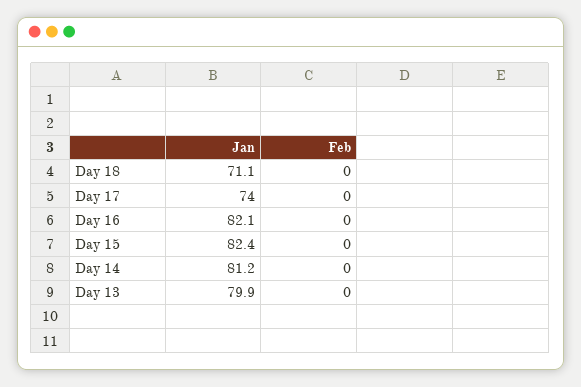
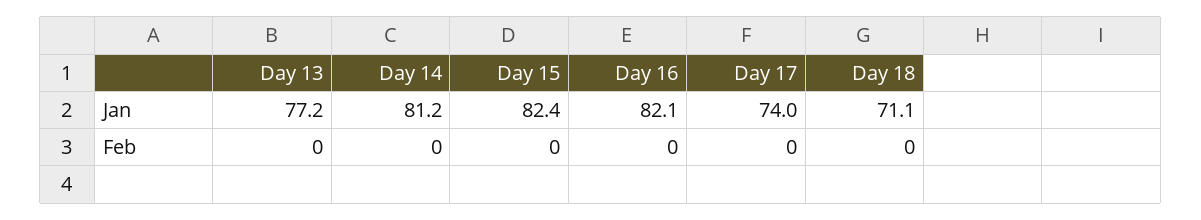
  {
    "Jan": {
      "Day 18": 71.1,
      "Day 17": 74,
      "Day 16": 82.1,
      "Day 15": 82.4,
      "Day 14": 81.2,
-     "Day 13": 79.9
+     "Day 13": 77.2
    },
    "Feb": {
      "Day 18": 0,
      "Day 17": 0,
      "Day 16": 0,
      "Day 15": 0,
      "Day 14": 0,
      "Day 13": 0
    }
  }

